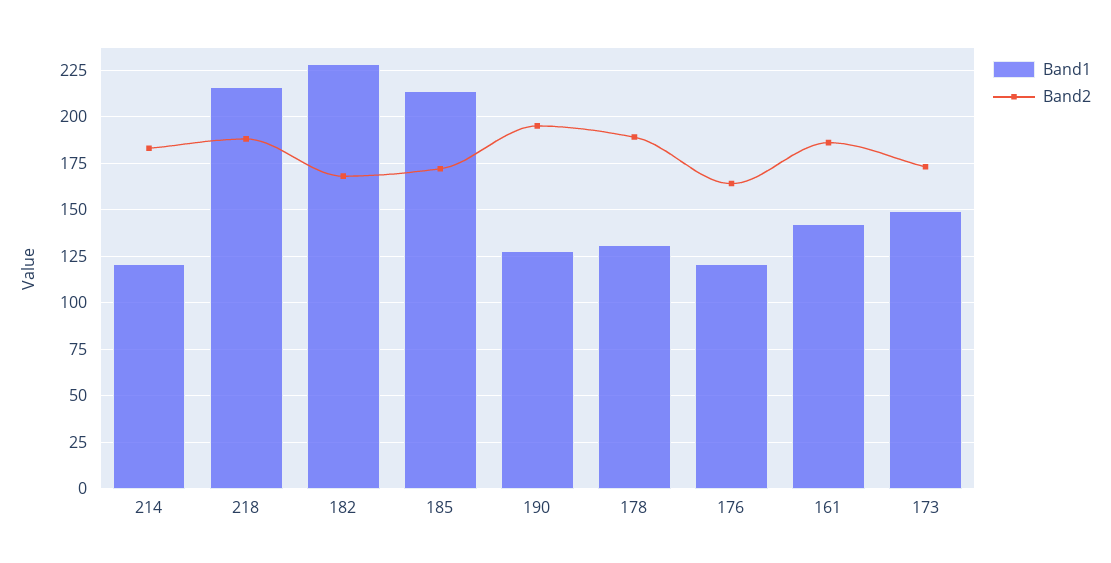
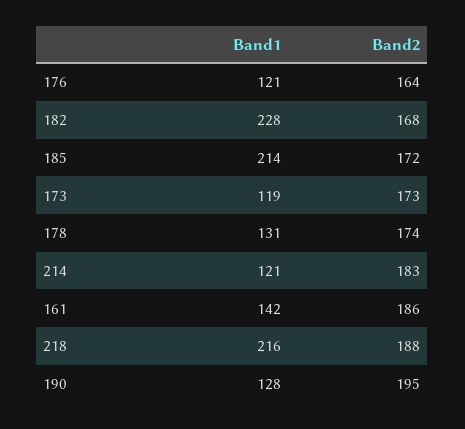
  {
    "Band1": {
      "214": 121,
      "218": 216,
      "182": 228,
      "185": 214,
      "190": 128,
      "178": 131,
      "176": 121,
      "161": 142,
-     "173": 150
+     "173": 119
    },
    "Band2": {
      "214": 183,
      "218": 188,
      "182": 168,
      "185": 172,
      "190": 195,
-     "178": 190,
+     "178": 174,
      "176": 164,
      "161": 186,
      "173": 173
    }
  }

